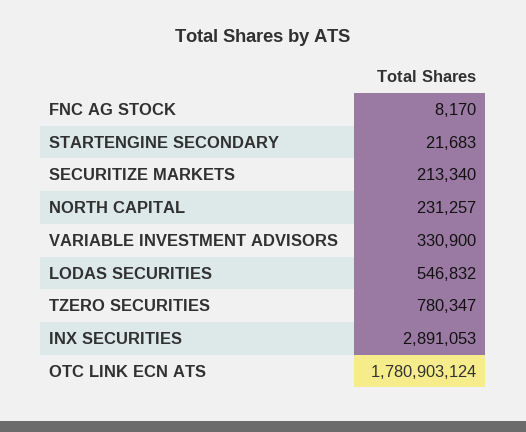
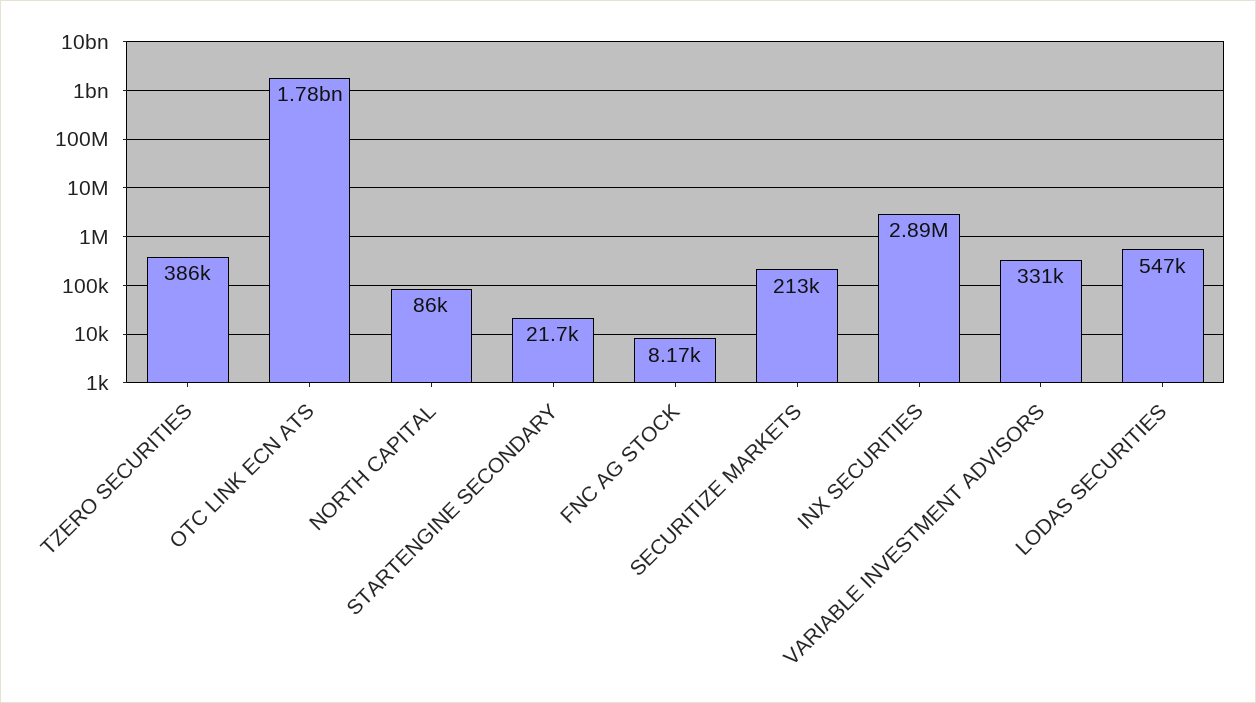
  {
    "FNC AG STOCK": 8170,
    "STARTENGINE SECONDARY": 21683,
    "SECURITIZE MARKETS": 213340,
-   "NORTH CAPITAL": 231257,
+   "NORTH CAPITAL": 86000,
    "VARIABLE INVESTMENT ADVISORS": 330900,
    "LODAS SECURITIES": 546832,
-   "TZERO SECURITIES": 780347,
+   "TZERO SECURITIES": 386000,
    "INX SECURITIES": 2891053,
    "OTC LINK ECN ATS": 1780903124
  }

